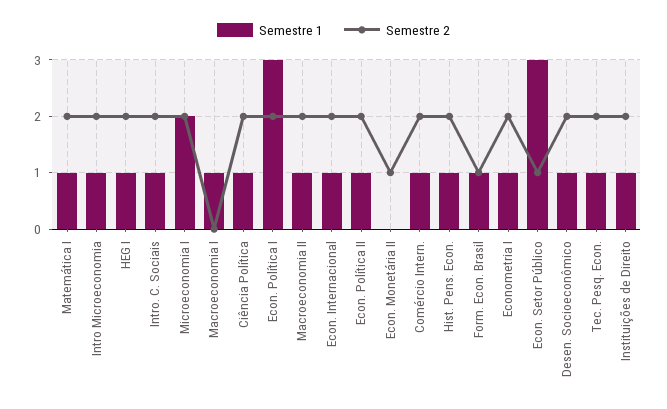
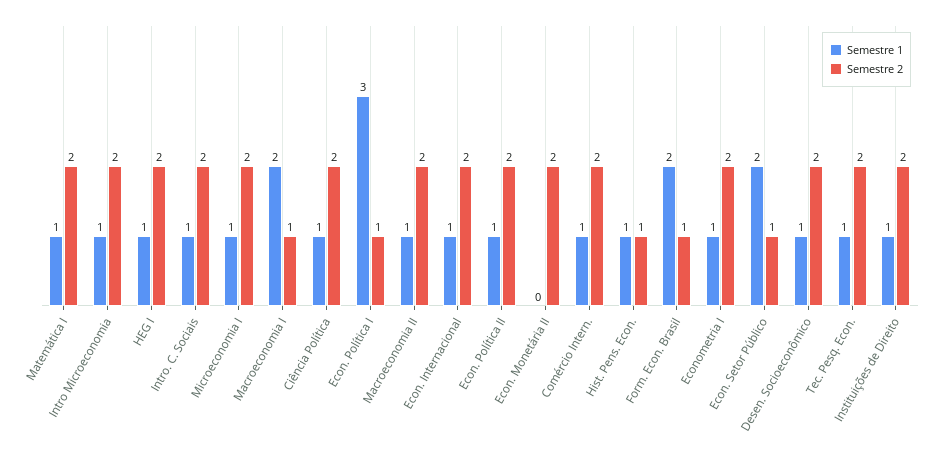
  {
    "Semestre 1": {
      "Matemática I": 1,
      "Intro Microeconomia": 1,
      "HEG I": 1,
      "Intro. C. Sociais": 1,
-     "Microeconomia I": 2,
+     "Microeconomia I": 1,
-     "Macroeconomia I": 1,
+     "Macroeconomia I": 2,
      "Ciência Política": 1,
      "Econ. Política I": 3,
      "Macroeconomia II": 1,
      "Econ. Internacional": 1,
      "Econ. Política II": 1,
      "Econ. Monetária II": 0,
      "Comércio Intern.": 1,
      "Hist. Pens. Econ.": 1,
-     "Form. Econ. Brasil": 1,
+     "Form. Econ. Brasil": 2,
      "Econometria I": 1,
-     "Econ. Setor Público": 3,
+     "Econ. Setor Público": 2,
      "Desen. Socioeconômico": 1,
      "Tec. Pesq. Econ.": 1,
      "Instituições de Direito": 1
    },
    "Semestre 2": {
      "Matemática I": 2,
      "Intro Microeconomia": 2,
      "HEG I": 2,
      "Intro. C. Sociais": 2,
      "Microeconomia I": 2,
-     "Macroeconomia I": 0,
+     "Macroeconomia I": 1,
      "Ciência Política": 2,
-     "Econ. Política I": 2,
+     "Econ. Política I": 1,
      "Macroeconomia II": 2,
      "Econ. Internacional": 2,
      "Econ. Política II": 2,
-     "Econ. Monetária II": 1,
+     "Econ. Monetária II": 2,
      "Comércio Intern.": 2,
-     "Hist. Pens. Econ.": 2,
+     "Hist. Pens. Econ.": 1,
      "Form. Econ. Brasil": 1,
      "Econometria I": 2,
      "Econ. Setor Público": 1,
      "Desen. Socioeconômico": 2,
      "Tec. Pesq. Econ.": 2,
      "Instituições de Direito": 2
    }
  }

